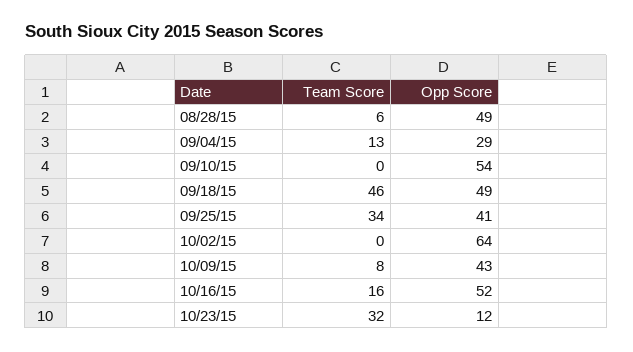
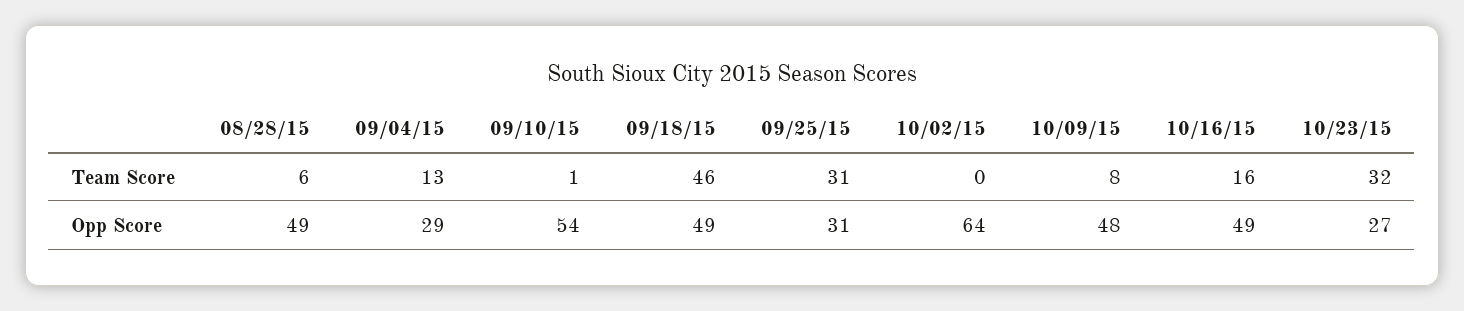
  {
    "Team Score": {
      "08/28/15": 6,
      "09/04/15": 13,
-     "09/10/15": 0,
+     "09/10/15": 1,
      "09/18/15": 46,
-     "09/25/15": 34,
+     "09/25/15": 31,
      "10/02/15": 0,
      "10/09/15": 8,
      "10/16/15": 16,
      "10/23/15": 32
    },
    "Opp Score": {
      "08/28/15": 49,
      "09/04/15": 29,
      "09/10/15": 54,
      "09/18/15": 49,
-     "09/25/15": 41,
+     "09/25/15": 31,
      "10/02/15": 64,
-     "10/09/15": 43,
+     "10/09/15": 48,
-     "10/16/15": 52,
+     "10/16/15": 49,
-     "10/23/15": 12
+     "10/23/15": 27
    }
  }

